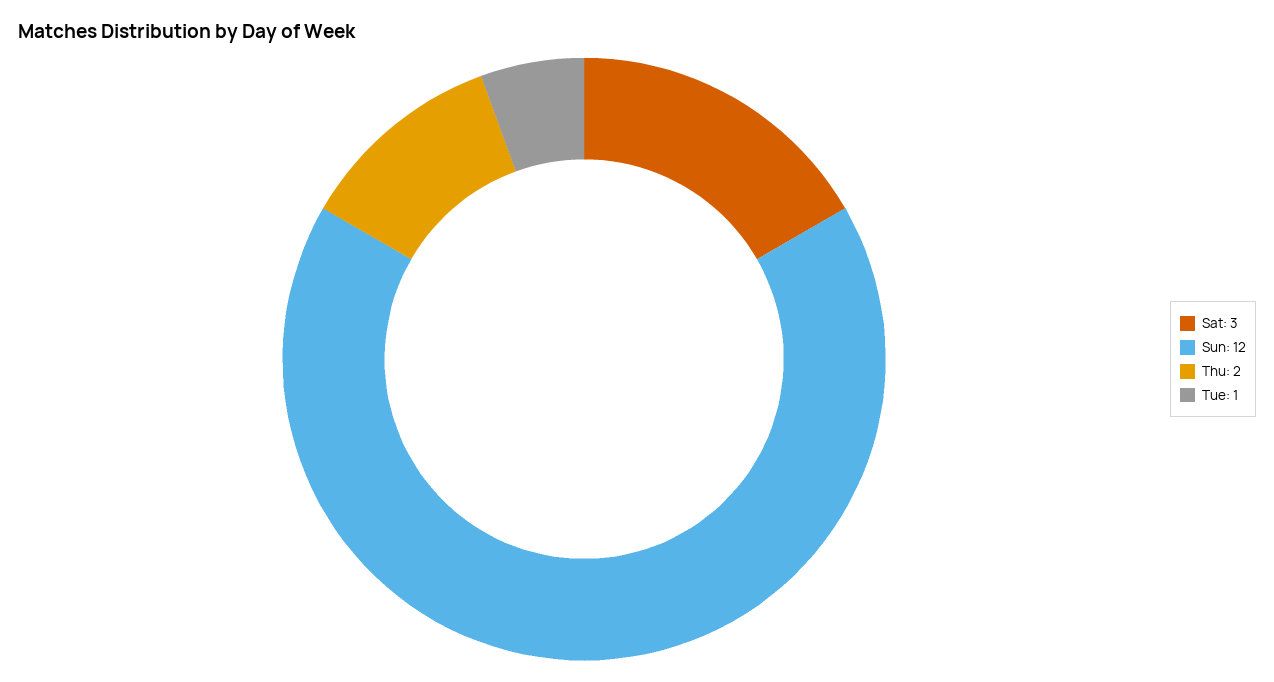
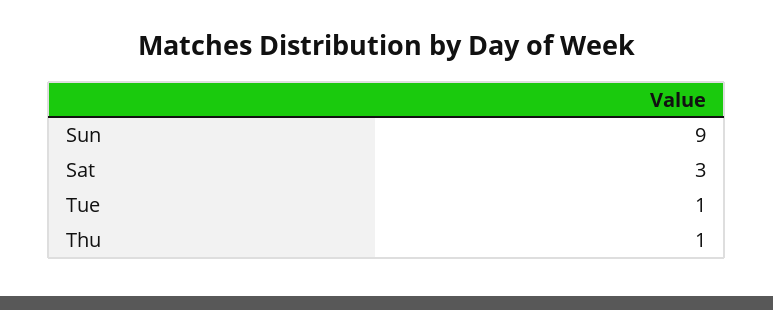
  {
    "Sat": 3,
-   "Sun": 12,
+   "Sun": 9,
-   "Thu": 2,
+   "Thu": 1,
    "Tue": 1
  }

